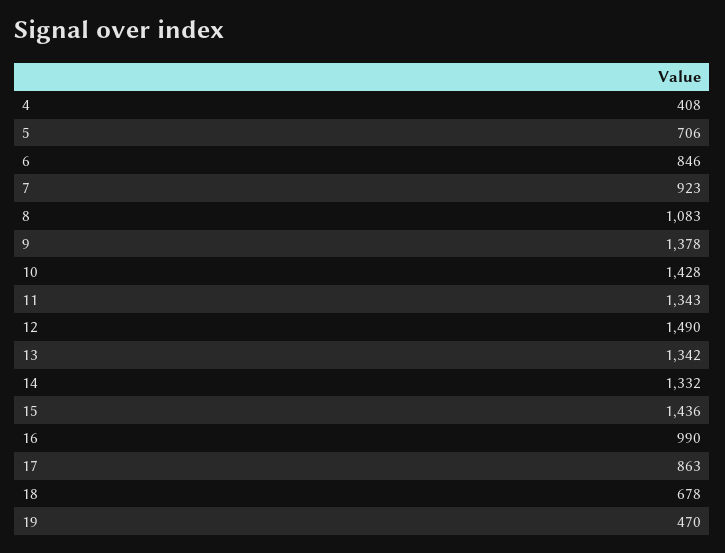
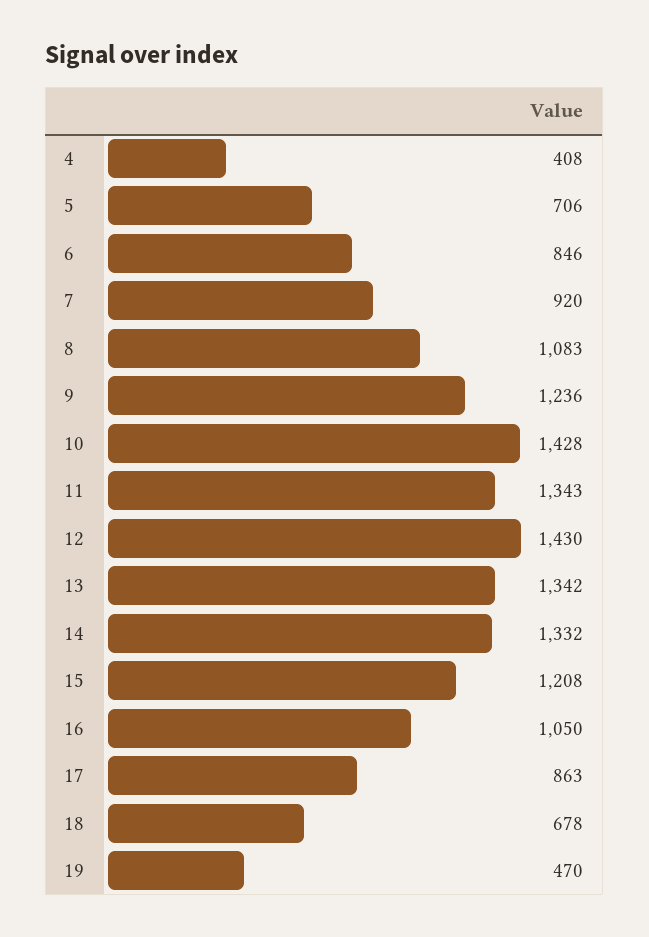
  {
    "4": 408,
    "5": 706,
    "6": 846,
-   "7": 923,
+   "7": 920,
    "8": 1083,
-   "9": 1378,
+   "9": 1236,
    "10": 1428,
    "11": 1343,
-   "12": 1490,
+   "12": 1430,
    "13": 1342,
    "14": 1332,
-   "15": 1436,
+   "15": 1208,
-   "16": 990,
+   "16": 1050,
    "17": 863,
    "18": 678,
    "19": 470
  }

